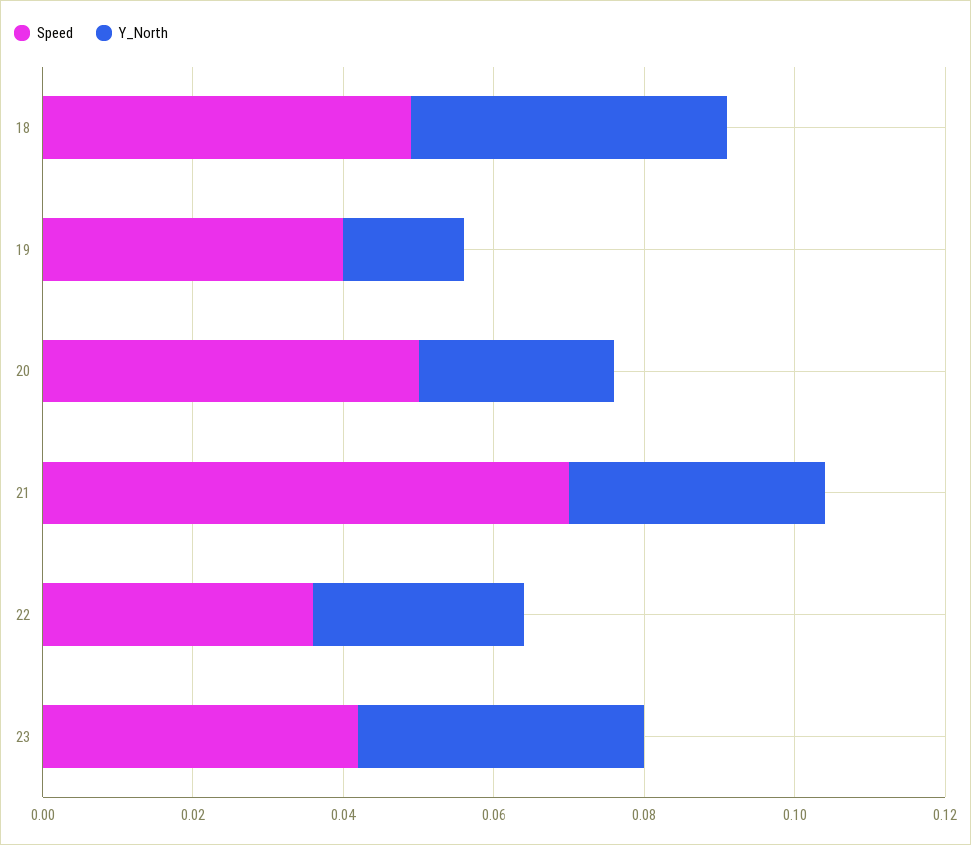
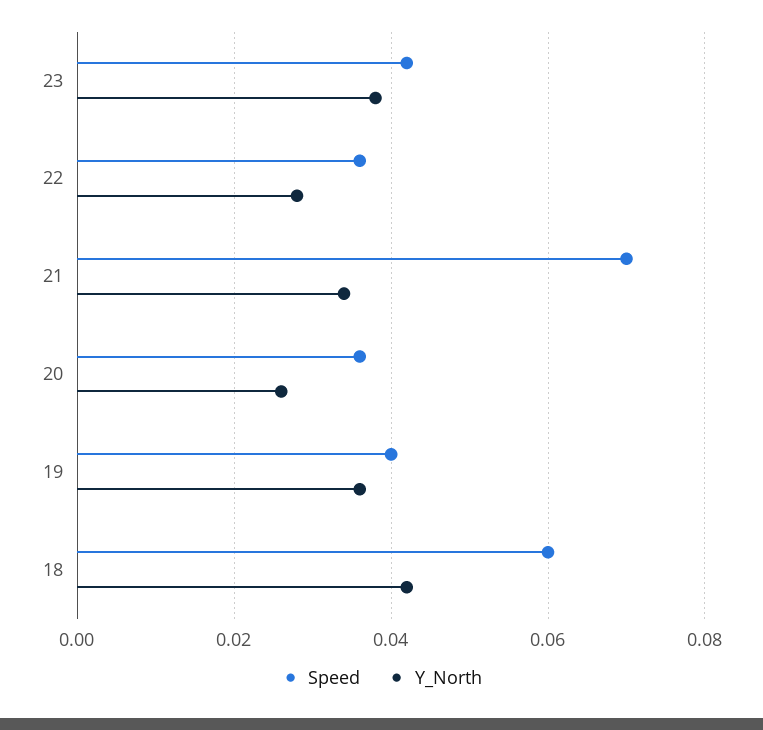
  {
    "Speed": {
-     "18": 0.05,
+     "18": 0.06,
      "19": 0.04,
-     "20": 0.05,
+     "20": 0.035,
      "21": 0.07,
      "22": 0.035,
      "23": 0.04
    },
    "Y_North": {
      "18": 0.04,
-     "19": 0.015,
+     "19": 0.035,
      "20": 0.025,
      "21": 0.035,
      "22": 0.03,
      "23": 0.04
    }
  }

